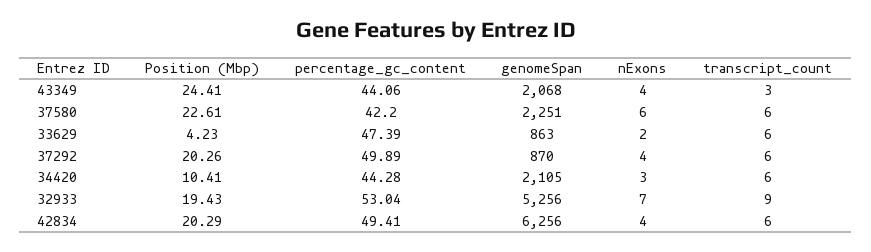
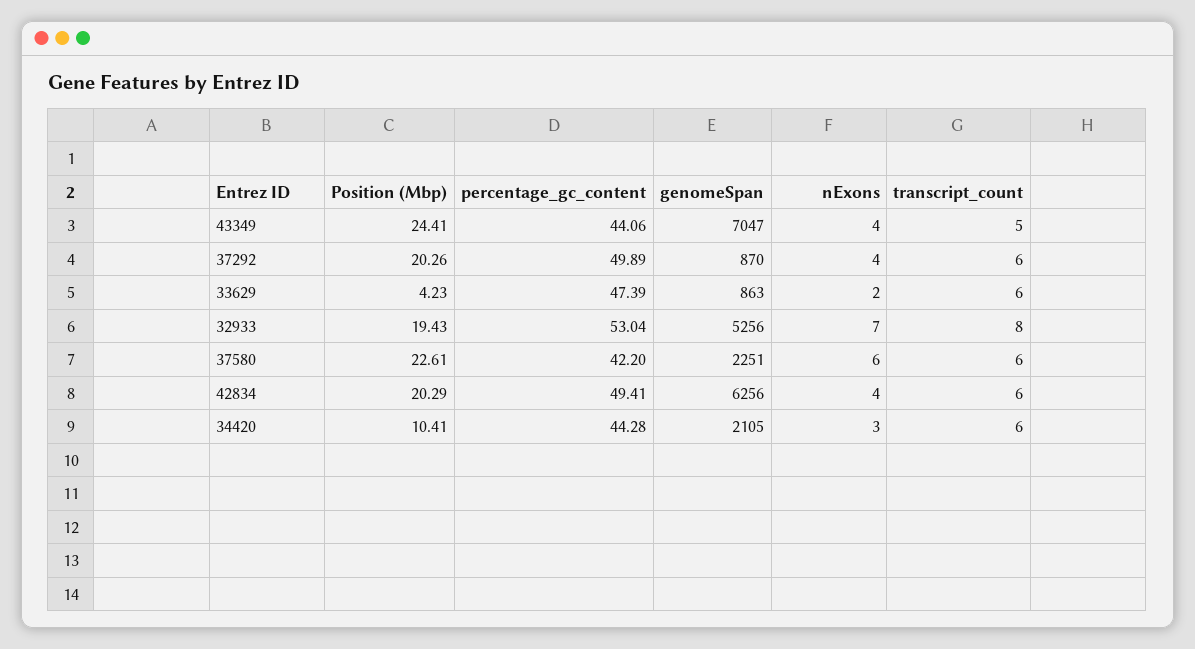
  {
    "Position (Mbp)": {
      "43349": 24.41,
      "37580": 22.61,
      "33629": 4.23,
      "37292": 20.26,
      "34420": 10.41,
      "32933": 19.43,
      "42834": 20.29
    },
    "percentage_gc_content": {
      "43349": 44.06,
      "37580": 42.2,
      "33629": 47.39,
      "37292": 49.89,
      "34420": 44.28,
      "32933": 53.04,
      "42834": 49.41
    },
    "genomeSpan": {
-     "43349": 2068,
+     "43349": 7047,
      "37580": 2251,
      "33629": 863,
      "37292": 870,
      "34420": 2105,
      "32933": 5256,
      "42834": 6256
    },
    "nExons": {
      "43349": 4,
      "37580": 6,
      "33629": 2,
      "37292": 4,
      "34420": 3,
      "32933": 7,
      "42834": 4
    },
    "transcript_count": {
-     "43349": 3,
+     "43349": 5,
      "37580": 6,
      "33629": 6,
      "37292": 6,
      "34420": 6,
-     "32933": 9,
+     "32933": 8,
      "42834": 6
    }
  }

